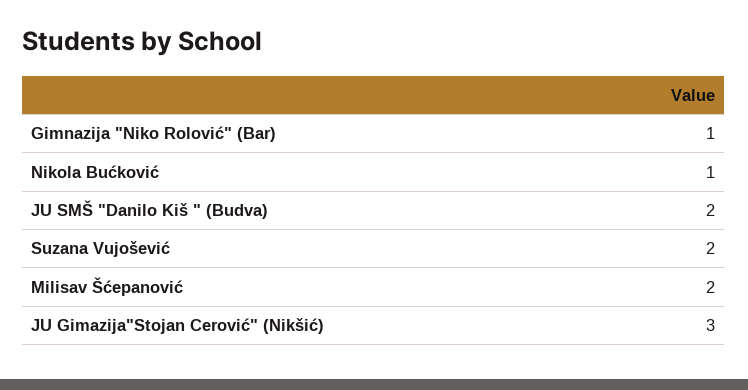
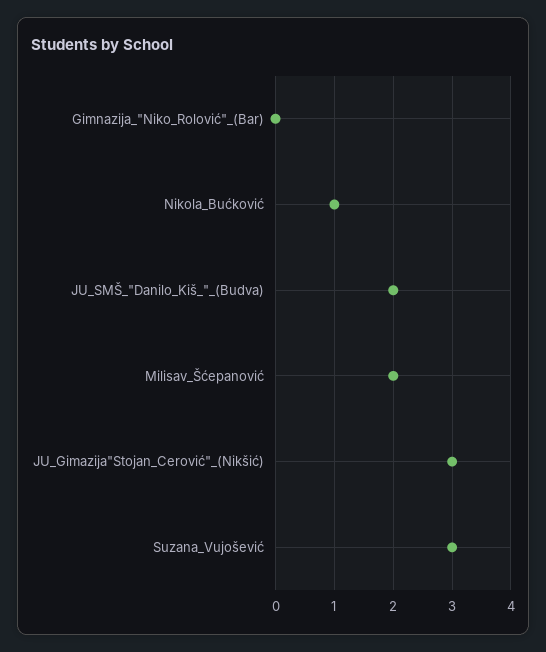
  {
-   "Gimnazija \"Niko Rolović\" (Bar)": 1,
+   "Gimnazija \"Niko Rolović\" (Bar)": 0,
    "Nikola Bućković": 1,
    "JU SMŠ \"Danilo Kiš \" (Budva)": 2,
-   "Suzana Vujošević": 2,
+   "Suzana Vujošević": 3,
    "Milisav Šćepanović": 2,
    "JU Gimazija\"Stojan Cerović\" (Nikšić)": 3
  }

